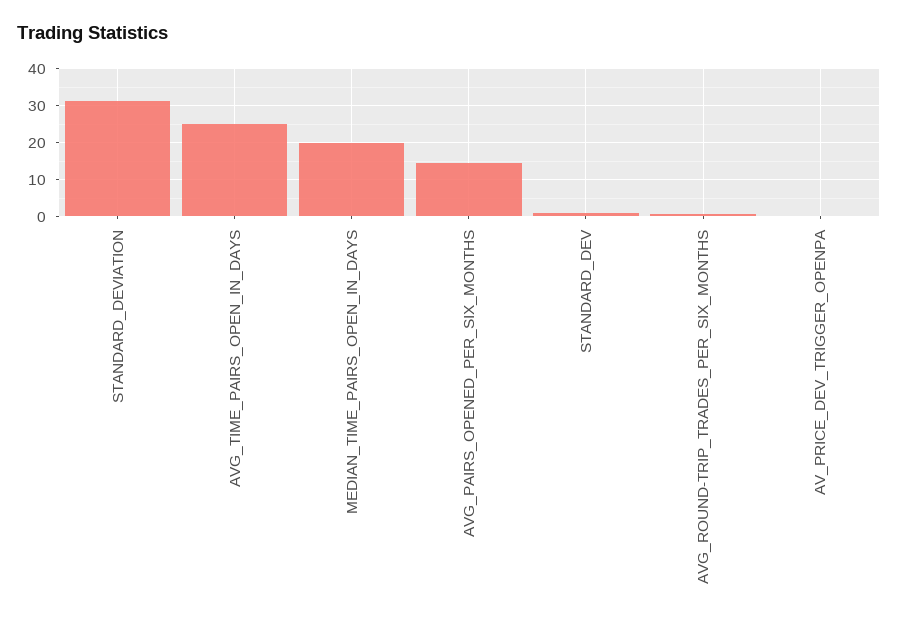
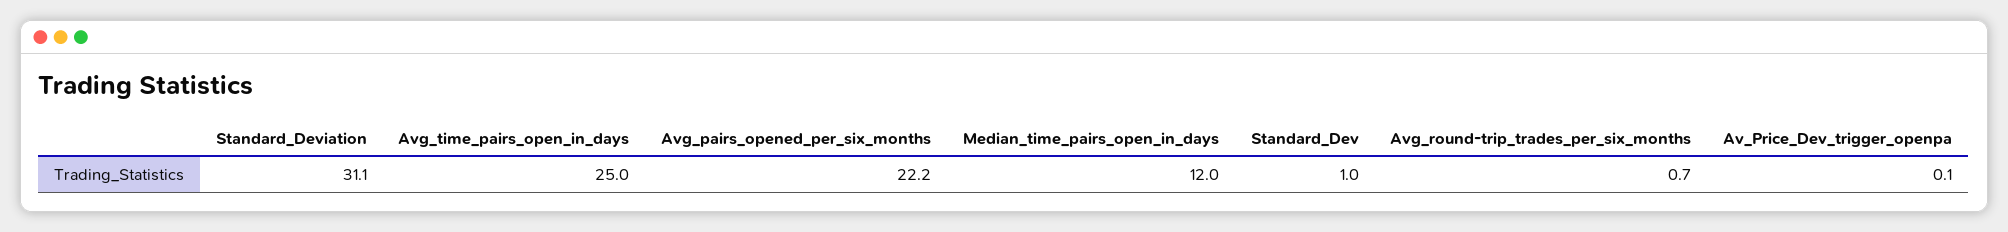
  {
    "STANDARD_DEVIATION": 31.1,
    "AVG_TIME_PAIRS_OPEN_IN_DAYS": 25,
-   "MEDIAN_TIME_PAIRS_OPEN_IN_DAYS": 20,
+   "MEDIAN_TIME_PAIRS_OPEN_IN_DAYS": 12,
-   "AVG_PAIRS_OPENED_PER_SIX_MONTHS": 14,
+   "AVG_PAIRS_OPENED_PER_SIX_MONTHS": 22.2,
    "STANDARD_DEV": 1,
    "AVG_ROUND-TRIP_TRADES_PER_SIX_MONTHS": 0.7,
    "AV_PRICE_DEV_TRIGGER_OPENPA": 0.1
  }

